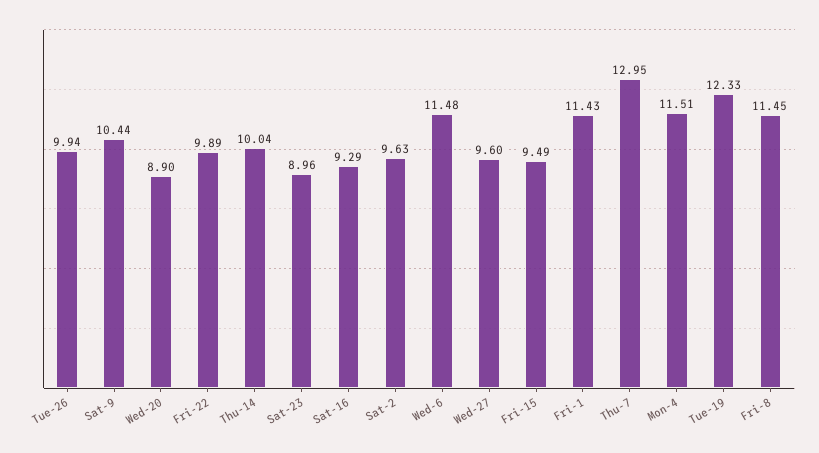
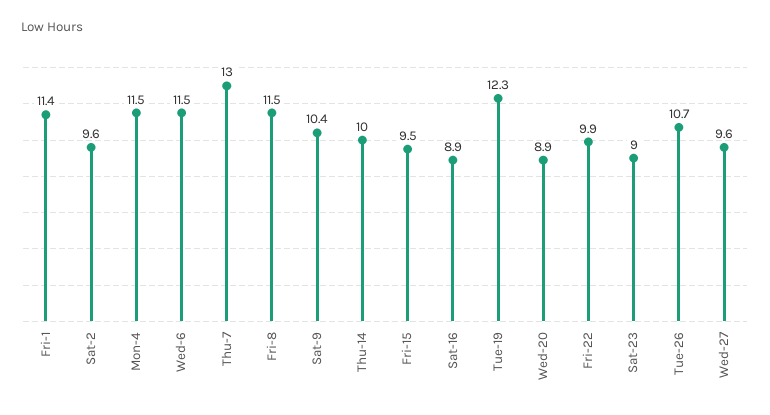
  {
-   "Tue-26": 9.94,
+   "Tue-26": 10.7,
    "Sat-9": 10.44,
    "Wed-20": 8.9,
    "Fri-22": 9.89,
    "Thu-14": 10.04,
    "Sat-23": 8.96,
-   "Sat-16": 9.29,
+   "Sat-16": 8.9,
    "Sat-2": 9.63,
    "Wed-6": 11.48,
    "Wed-27": 9.6,
    "Fri-15": 9.49,
    "Fri-1": 11.43,
    "Thu-7": 12.95,
    "Mon-4": 11.51,
    "Tue-19": 12.33,
    "Fri-8": 11.45
  }

